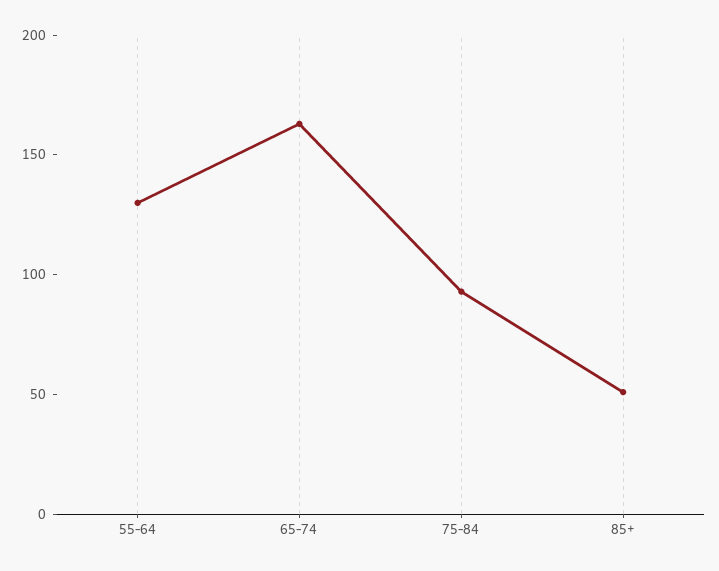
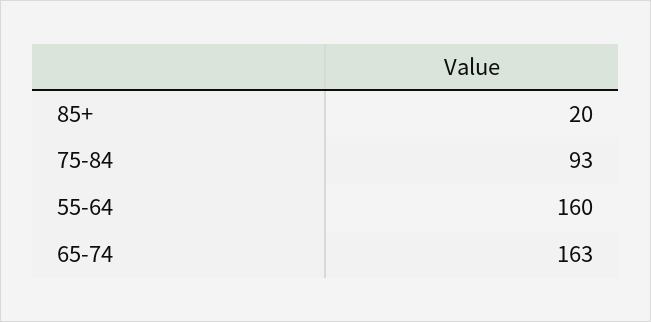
  {
-   "55-64": 130,
+   "55-64": 160,
    "65-74": 163,
    "75-84": 93,
-   "85+": 50
+   "85+": 20
  }

